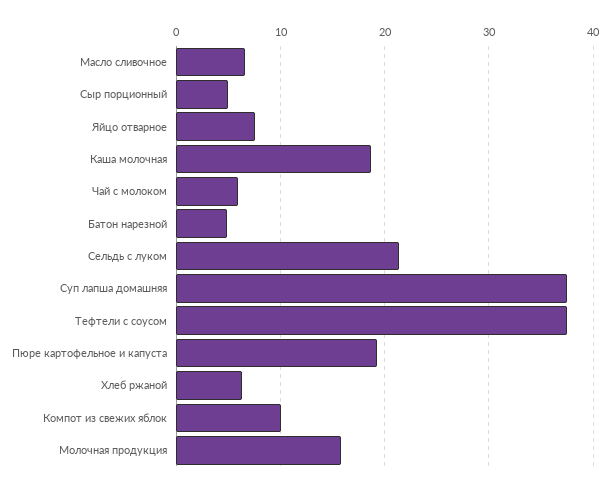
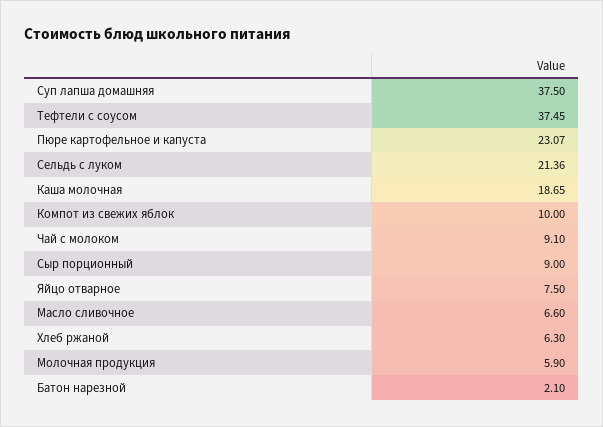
  {
    "Масло сливочное": 6.6,
-   "Сыр порционный": 5,
+   "Сыр порционный": 9,
    "Яйцо отварное": 7.5,
    "Каша молочная": 18.65,
-   "Чай с молоком": 6,
+   "Чай с молоком": 9.1,
-   "Батон нарезной": 5,
+   "Батон нарезной": 2.1,
    "Сельдь с луком": 21.36,
    "Суп лапша домашняя": 37.5,
    "Тефтели с соусом": 37.45,
-   "Пюре картофельное и капуста": 19,
+   "Пюре картофельное и капуста": 23.07,
    "Хлеб ржаной": 6.3,
    "Компот из свежих яблок": 10,
-   "Молочная продукция": 16
+   "Молочная продукция": 5.9
  }

